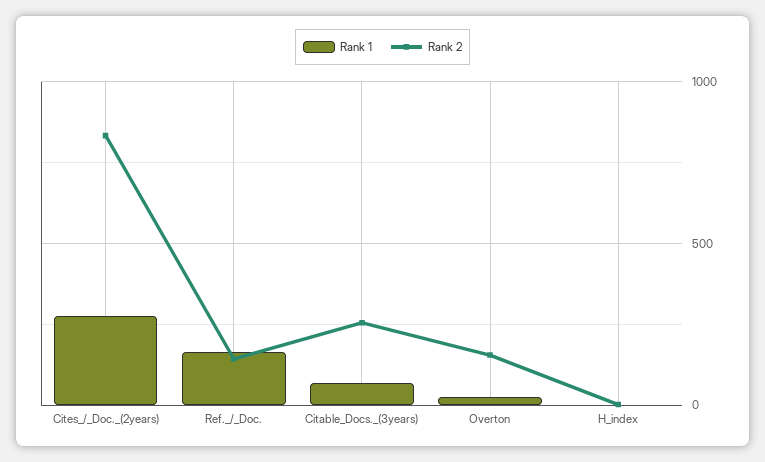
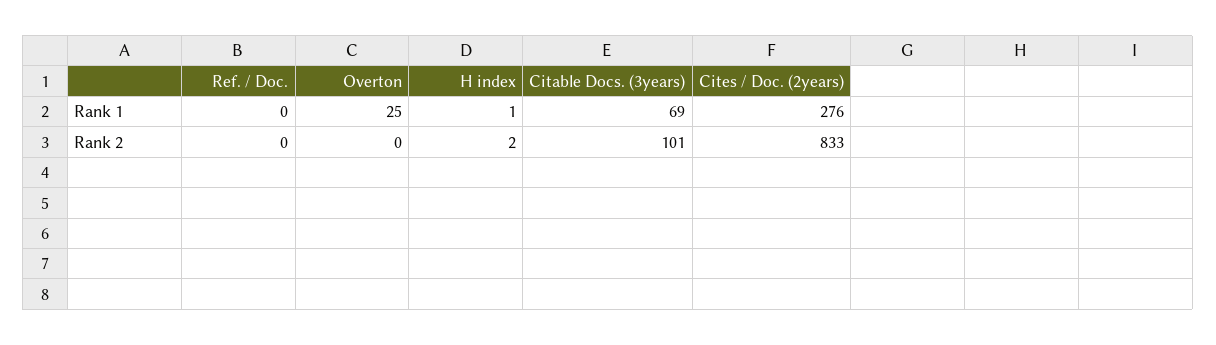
  {
    "Rank 1": {
      "Cites_/_Doc._(2years)": 276,
-     "Ref._/_Doc.": 150,
+     "Ref._/_Doc.": 0,
      "Citable_Docs._(3years)": 69,
      "Overton": 25,
      "H_index": 1
    },
    "Rank 2": {
      "Cites_/_Doc._(2years)": 833,
-     "Ref._/_Doc.": 150,
+     "Ref._/_Doc.": 0,
-     "Citable_Docs._(3years)": 250,
+     "Citable_Docs._(3years)": 101,
-     "Overton": 150,
+     "Overton": 0,
      "H_index": 2
    }
  }

